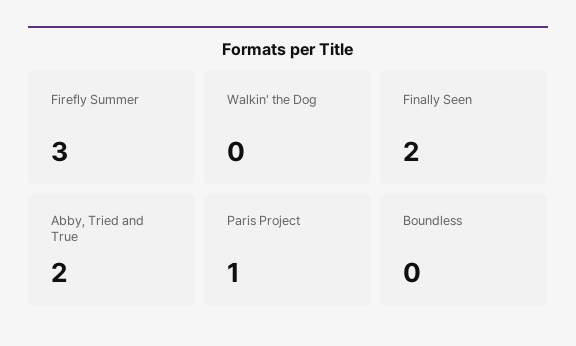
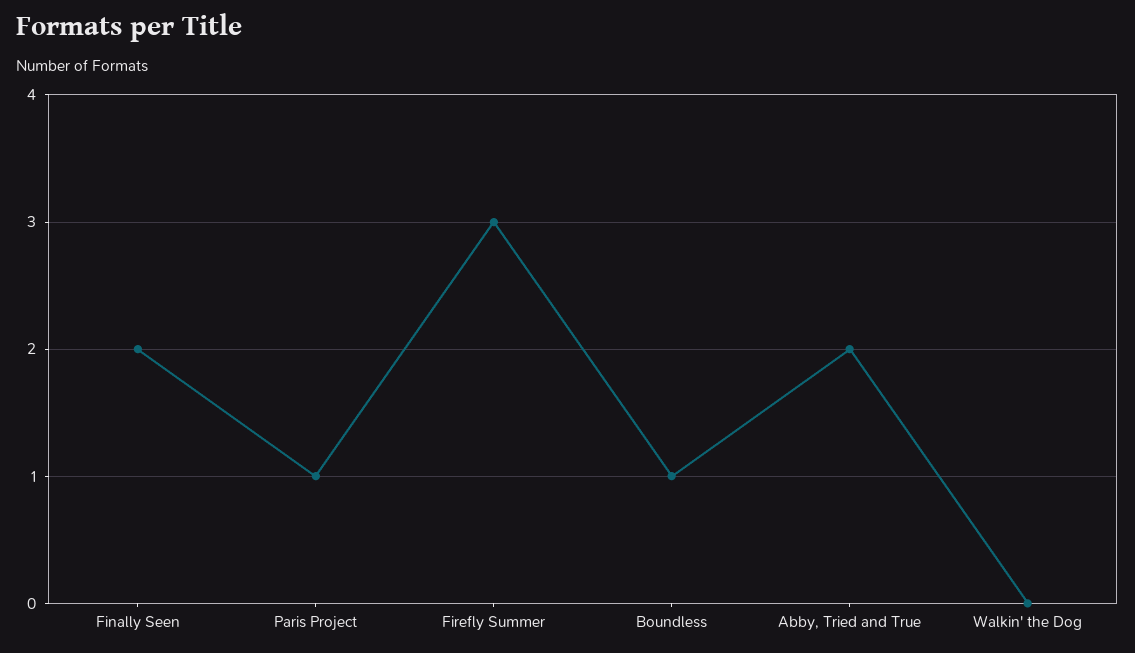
  {
    "Firefly Summer": 3,
    "Walkin' the Dog": 0,
    "Finally Seen": 2,
    "Abby, Tried and True": 2,
    "Paris Project": 1,
-   "Boundless": 0
+   "Boundless": 1
  }

